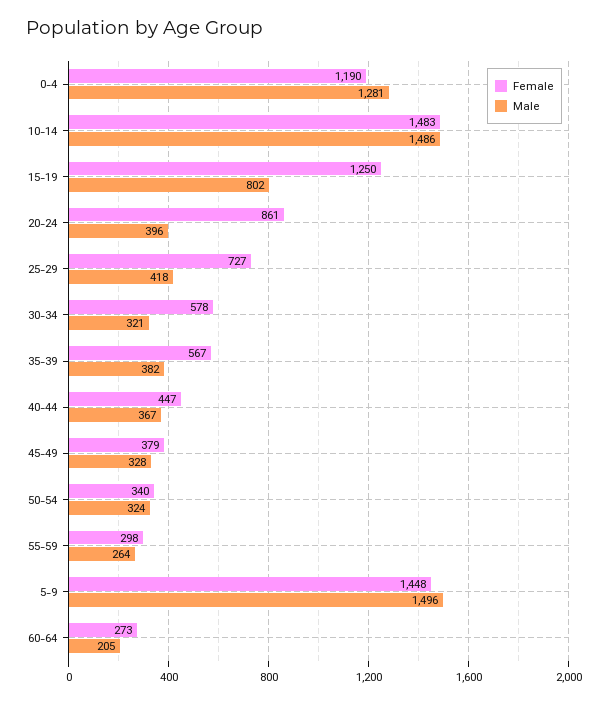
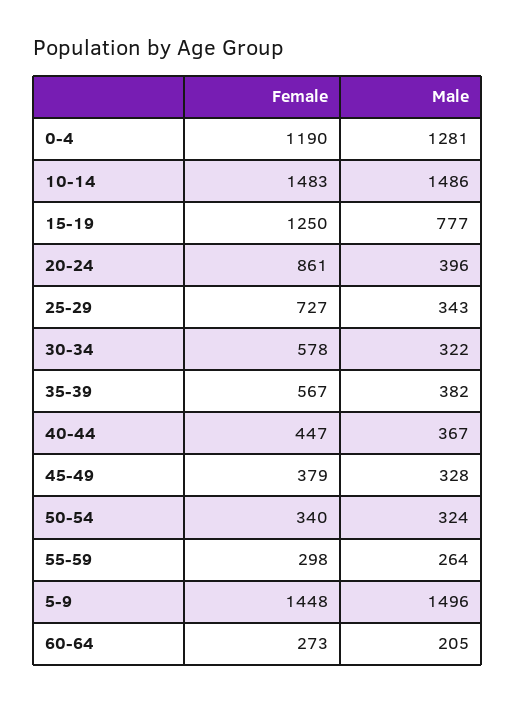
  {
    "Female": {
      "0-4": 1190,
      "10-14": 1483,
      "15-19": 1250,
      "20-24": 861,
      "25-29": 727,
      "30-34": 578,
      "35-39": 567,
      "40-44": 447,
      "45-49": 379,
      "50-54": 340,
      "55-59": 298,
      "5-9": 1448,
      "60-64": 273
    },
    "Male": {
      "0-4": 1281,
      "10-14": 1486,
-     "15-19": 802,
+     "15-19": 777,
      "20-24": 396,
-     "25-29": 418,
+     "25-29": 343,
-     "30-34": 321,
+     "30-34": 322,
      "35-39": 382,
      "40-44": 367,
      "45-49": 328,
      "50-54": 324,
      "55-59": 264,
      "5-9": 1496,
      "60-64": 205
    }
  }

